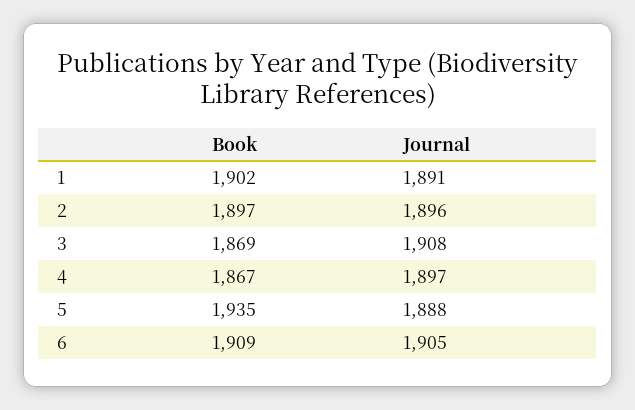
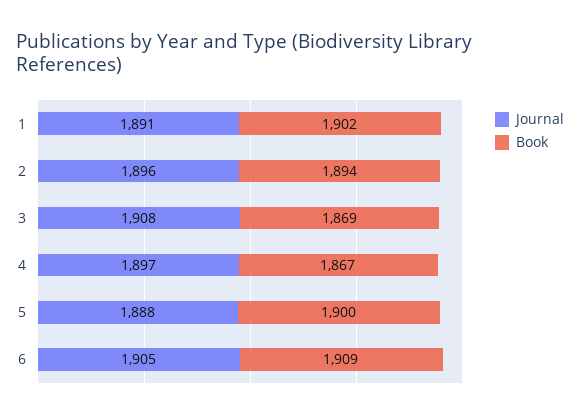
  {
    "Book": {
      "1": 1902,
-     "2": 1897,
+     "2": 1894,
      "3": 1869,
      "4": 1867,
-     "5": 1935,
+     "5": 1900,
      "6": 1909
    },
    "Journal": {
      "1": 1891,
      "2": 1896,
      "3": 1908,
      "4": 1897,
      "5": 1888,
      "6": 1905
    }
  }

